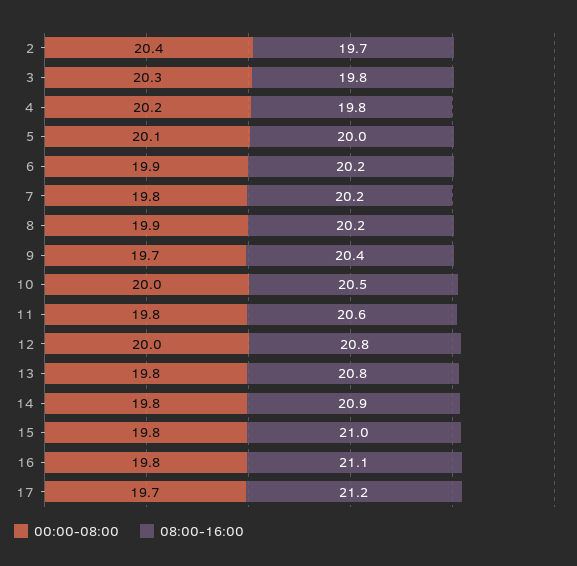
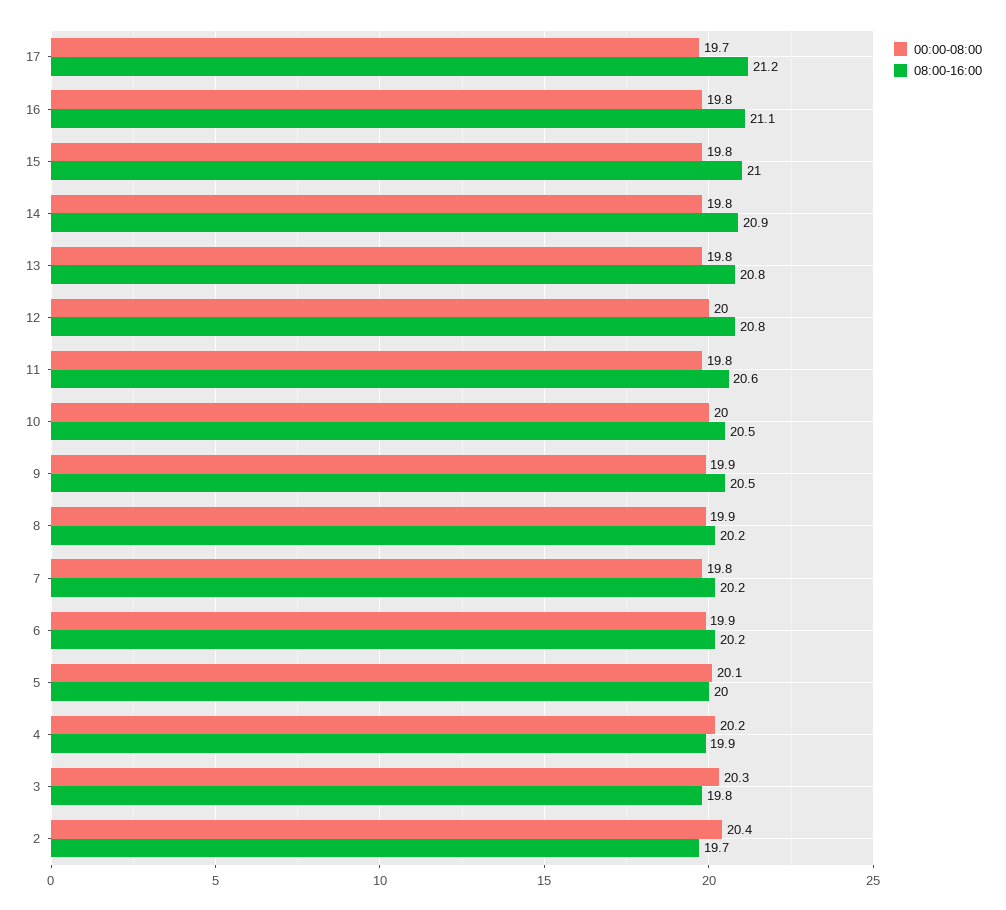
  {
    "00:00-08:00": {
      "2": 20.4,
      "3": 20.3,
      "4": 20.2,
      "5": 20.1,
      "6": 19.9,
      "7": 19.8,
      "8": 19.9,
-     "9": 19.7,
+     "9": 19.9,
      "10": 20,
      "11": 19.8,
      "12": 20,
      "13": 19.8,
      "14": 19.8,
      "15": 19.8,
      "16": 19.8,
      "17": 19.7
    },
    "08:00-16:00": {
      "2": 19.7,
      "3": 19.8,
-     "4": 19.8,
+     "4": 19.9,
      "5": 20,
      "6": 20.2,
      "7": 20.2,
      "8": 20.2,
-     "9": 20.4,
+     "9": 20.5,
      "10": 20.5,
      "11": 20.6,
      "12": 20.8,
      "13": 20.8,
      "14": 20.9,
      "15": 21,
      "16": 21.1,
      "17": 21.2
    }
  }

